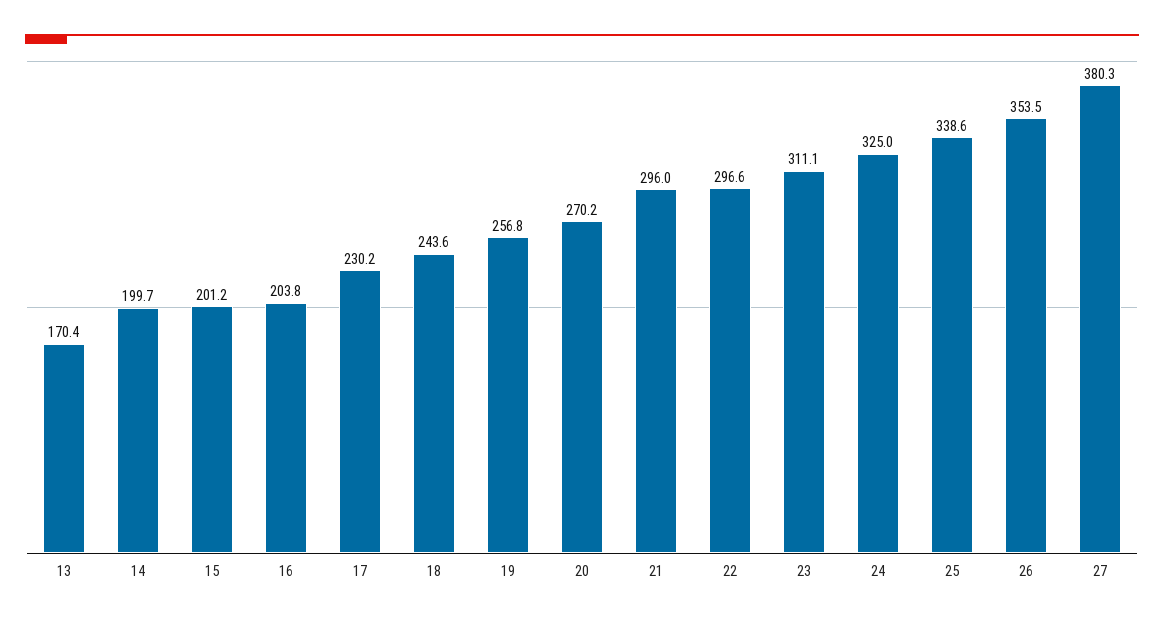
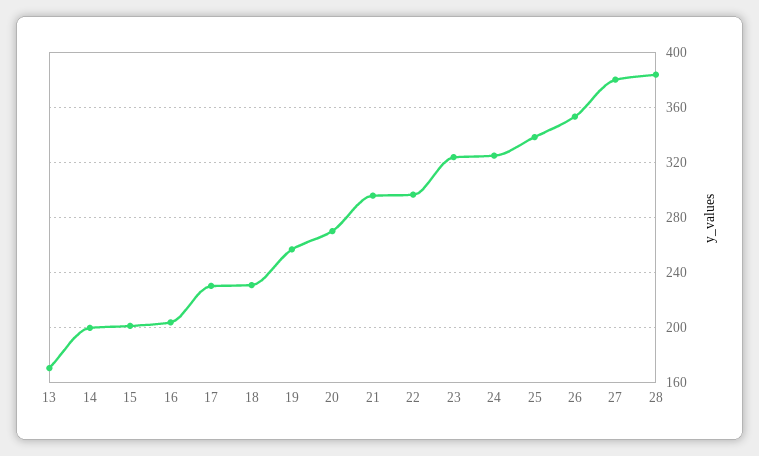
  {
    "13": 170.4,
    "14": 199.7,
    "15": 201.2,
    "16": 203.8,
    "17": 230.2,
-   "18": 243.6,
+   "18": 230,
    "19": 256.8,
    "20": 270.2,
    "21": 296,
    "22": 296.6,
-   "23": 311.1,
+   "23": 325,
    "24": 325,
    "25": 338.6,
    "26": 353.5,
-   "27": 380.3
+   "27": 380.3,
+   "28": 385
  }

